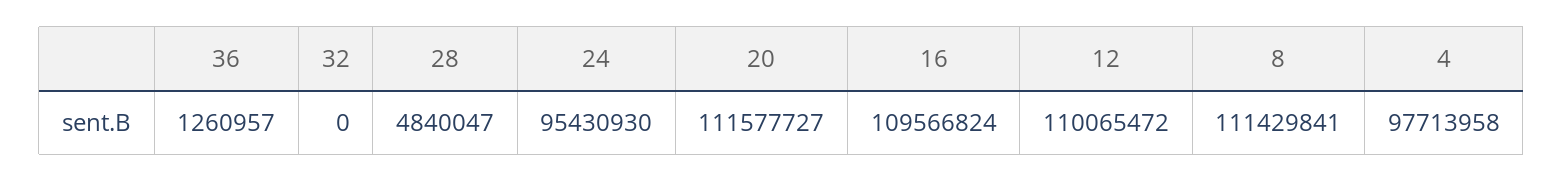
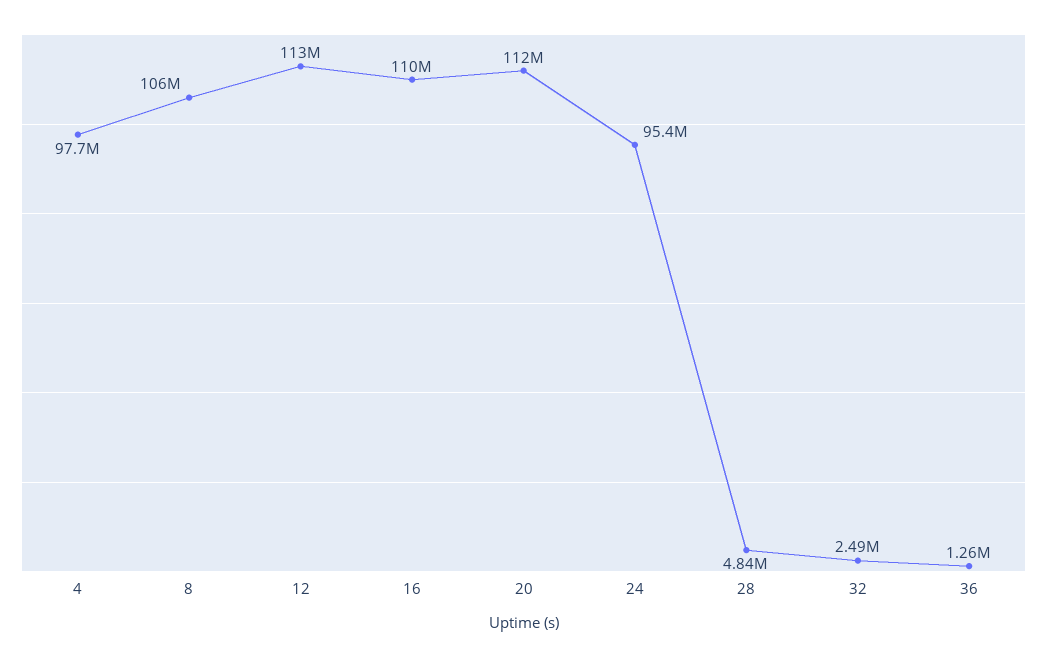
  {
    "36": 1260957,
-   "32": 0,
+   "32": 2490000,
    "28": 4840047,
    "24": 95430930,
    "20": 111577727,
    "16": 109566824,
-   "12": 110065472,
+   "12": 113000000,
-   "8": 111429841,
+   "8": 106000000,
    "4": 97713958
  }

